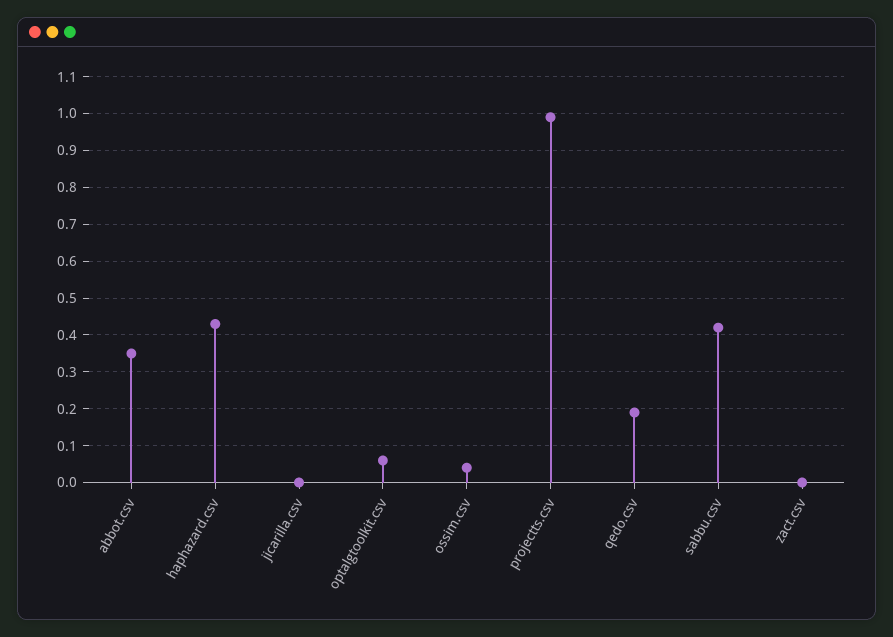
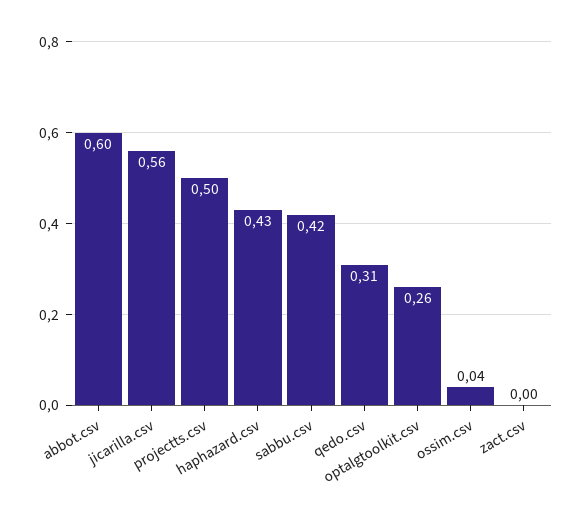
  {
-   "abbot.csv": 0.35,
+   "abbot.csv": 0.6,
    "haphazard.csv": 0.43,
-   "jicarilla.csv": 0,
+   "jicarilla.csv": 0.56,
-   "optalgtoolkit.csv": 0.05,
+   "optalgtoolkit.csv": 0.26,
    "ossim.csv": 0.04,
-   "projectts.csv": 1,
+   "projectts.csv": 0.5,
-   "qedo.csv": 0.2,
+   "qedo.csv": 0.31,
    "sabbu.csv": 0.42,
    "zact.csv": 0
  }

